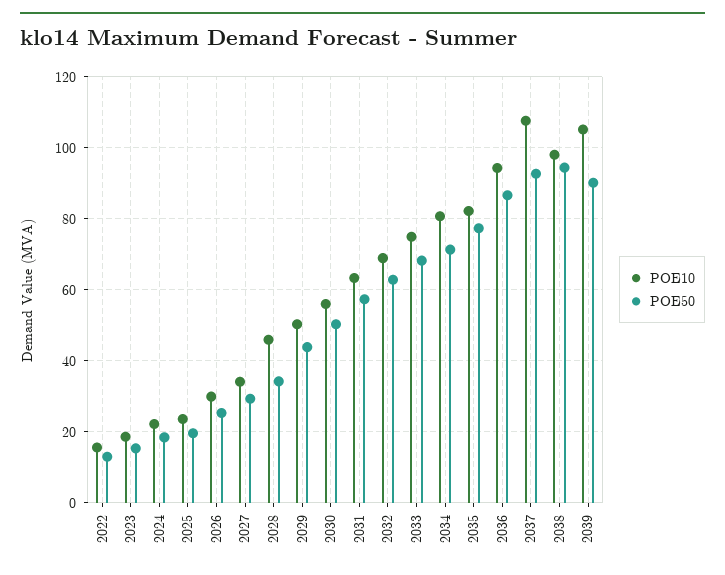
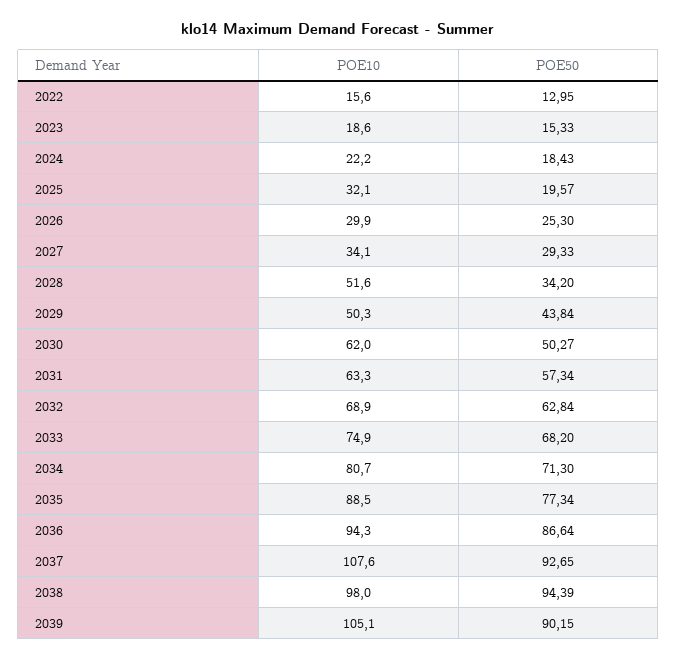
  {
    "POE10": {
      "2022": 15.6,
      "2023": 18.6,
      "2024": 22.2,
-     "2025": 24,
+     "2025": 32.1,
      "2026": 29.9,
      "2027": 34.1,
-     "2028": 46,
+     "2028": 51.6,
      "2029": 50.3,
-     "2030": 56,
+     "2030": 62,
      "2031": 63.3,
      "2032": 68.9,
      "2033": 74.9,
      "2034": 80.7,
-     "2035": 82,
+     "2035": 88.5,
      "2036": 94.3,
      "2037": 107.6,
      "2038": 98,
      "2039": 105.1
    },
    "POE50": {
      "2022": 12.95,
      "2023": 15.33,
      "2024": 18.43,
      "2025": 19.57,
      "2026": 25.3,
      "2027": 29.33,
      "2028": 34.2,
      "2029": 43.84,
      "2030": 50.27,
      "2031": 57.34,
      "2032": 62.84,
      "2033": 68.2,
      "2034": 71.3,
      "2035": 77.34,
      "2036": 86.64,
      "2037": 92.65,
      "2038": 94.39,
      "2039": 90.15
    }
  }

